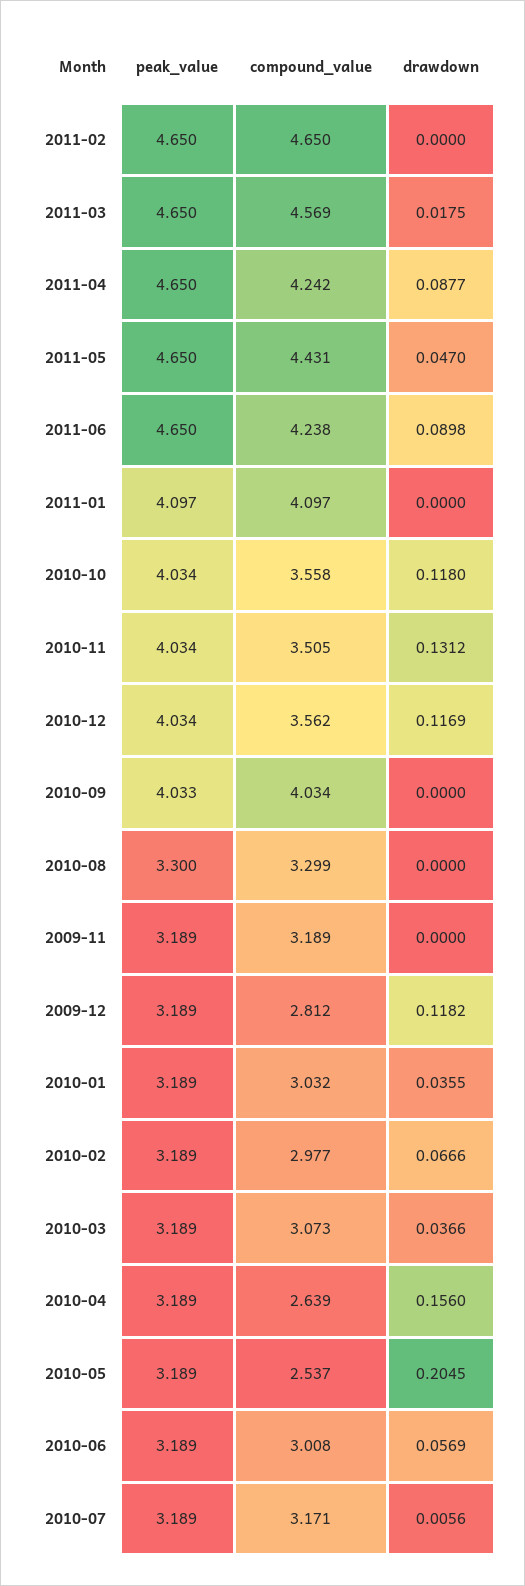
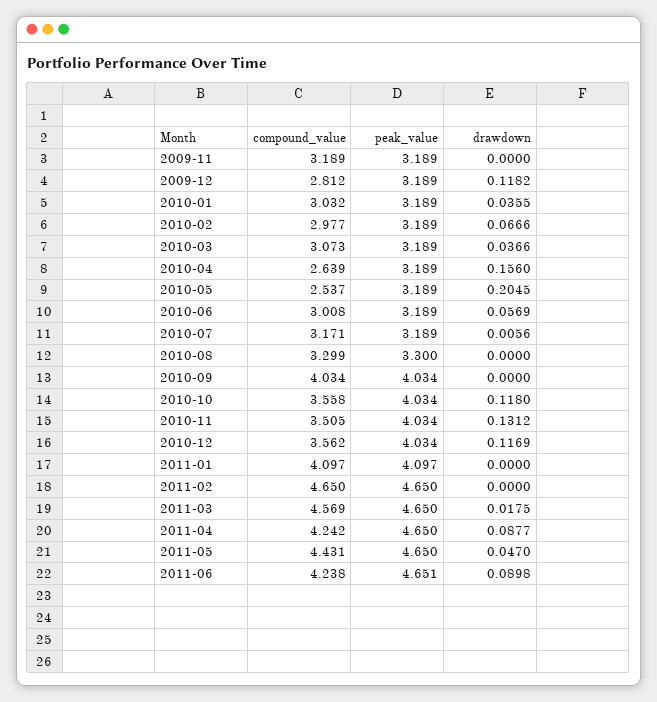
  {
    "peak_value": {
      "2011-02": 4.65,
      "2011-03": 4.65,
      "2011-04": 4.65,
      "2011-05": 4.65,
-     "2011-06": 4.65,
+     "2011-06": 4.651,
      "2011-01": 4.097,
      "2010-10": 4.034,
      "2010-11": 4.034,
      "2010-12": 4.034,
-     "2010-09": 4.033,
+     "2010-09": 4.034,
      "2010-08": 3.3,
      "2009-11": 3.189,
      "2009-12": 3.189,
      "2010-01": 3.189,
      "2010-02": 3.189,
      "2010-03": 3.189,
      "2010-04": 3.189,
      "2010-05": 3.189,
      "2010-06": 3.189,
      "2010-07": 3.189
    },
    "compound_value": {
      "2011-02": 4.65,
      "2011-03": 4.569,
      "2011-04": 4.242,
      "2011-05": 4.431,
      "2011-06": 4.238,
      "2011-01": 4.097,
      "2010-10": 3.558,
      "2010-11": 3.505,
      "2010-12": 3.562,
      "2010-09": 4.034,
      "2010-08": 3.299,
      "2009-11": 3.189,
      "2009-12": 2.812,
      "2010-01": 3.032,
      "2010-02": 2.977,
      "2010-03": 3.073,
      "2010-04": 2.639,
      "2010-05": 2.537,
      "2010-06": 3.008,
      "2010-07": 3.171
    },
    "drawdown": {
      "2011-02": 0,
      "2011-03": 0.0175,
      "2011-04": 0.0877,
      "2011-05": 0.047,
      "2011-06": 0.0898,
      "2011-01": 0,
      "2010-10": 0.118,
      "2010-11": 0.1312,
      "2010-12": 0.1169,
      "2010-09": 0,
      "2010-08": 0,
      "2009-11": 0,
      "2009-12": 0.1182,
      "2010-01": 0.0355,
      "2010-02": 0.0666,
      "2010-03": 0.0366,
      "2010-04": 0.156,
      "2010-05": 0.2045,
      "2010-06": 0.0569,
      "2010-07": 0.0056
    }
  }

